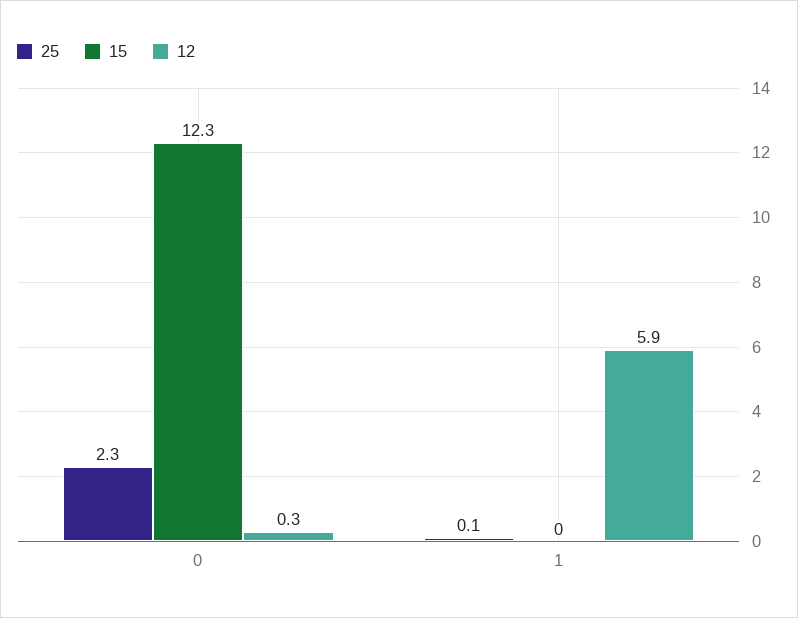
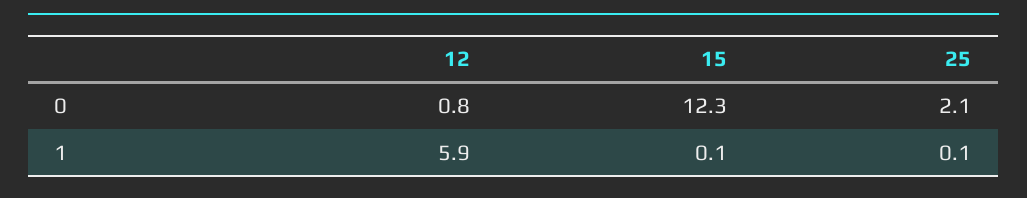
  {
    "25": {
-     "0": 2.3,
+     "0": 2.1,
      "1": 0.1
    },
    "15": {
      "0": 12.3,
-     "1": 0
+     "1": 0.1
    },
    "12": {
-     "0": 0.3,
+     "0": 0.8,
      "1": 5.9
    }
  }

